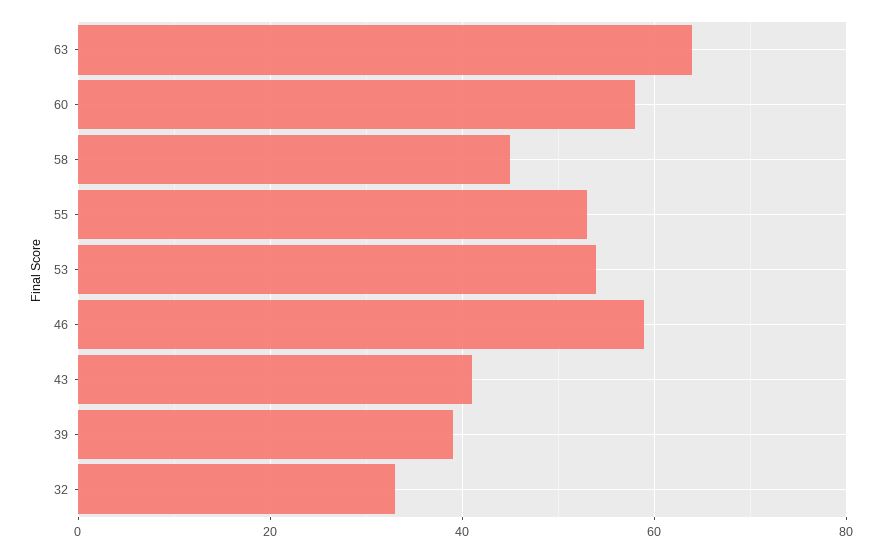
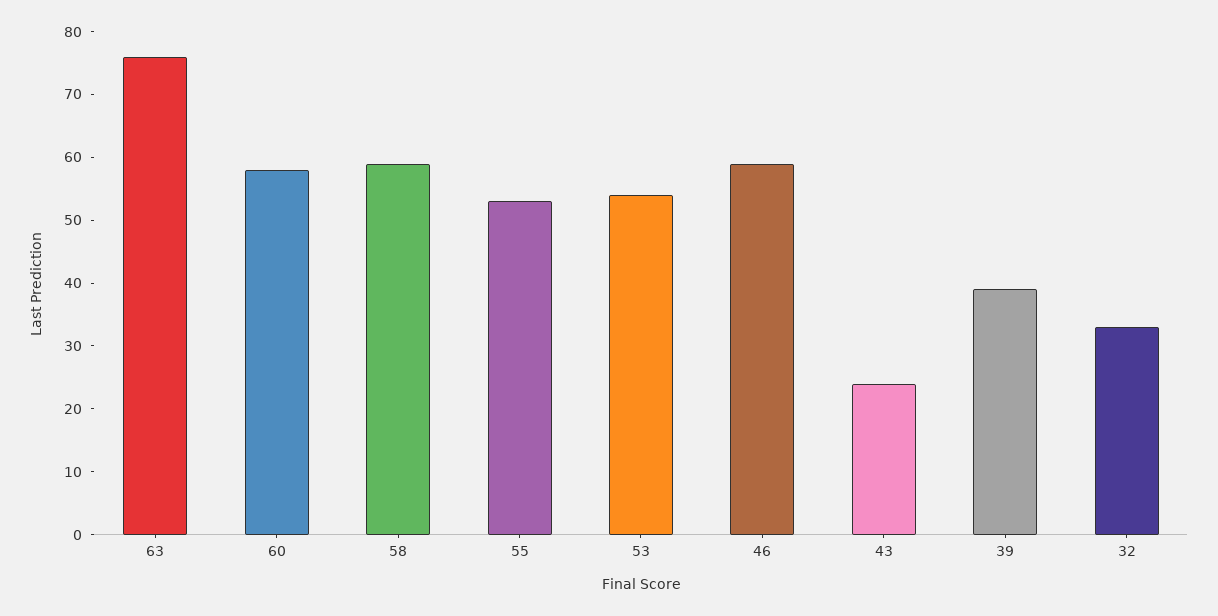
  {
-   "63": 65,
+   "63": 75,
    "60": 60,
-   "58": 45,
+   "58": 60,
    "55": 55,
    "53": 55,
    "46": 60,
-   "43": 40,
+   "43": 25,
    "39": 40,
    "32": 35
  }

